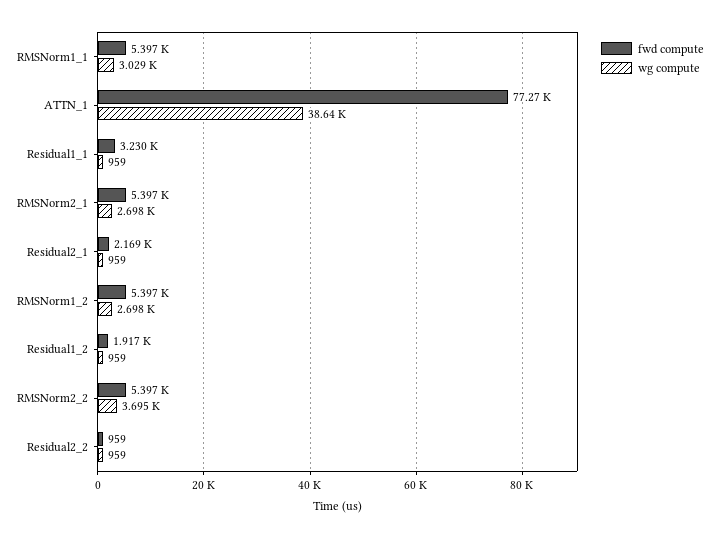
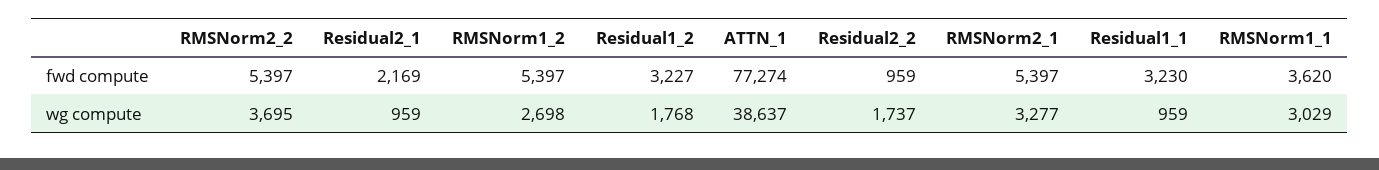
  {
    "fwd compute": {
-     "RMSNorm1_1": 5397,
+     "RMSNorm1_1": 3620,
      "ATTN_1": 77274,
      "Residual1_1": 3230,
      "RMSNorm2_1": 5397,
      "Residual2_1": 2169,
      "RMSNorm1_2": 5397,
-     "Residual1_2": 1917,
+     "Residual1_2": 3227,
      "RMSNorm2_2": 5397,
      "Residual2_2": 959
    },
    "wg compute": {
      "RMSNorm1_1": 3029,
      "ATTN_1": 38637,
      "Residual1_1": 959,
-     "RMSNorm2_1": 2698,
+     "RMSNorm2_1": 3277,
      "Residual2_1": 959,
      "RMSNorm1_2": 2698,
-     "Residual1_2": 959,
+     "Residual1_2": 1768,
      "RMSNorm2_2": 3695,
-     "Residual2_2": 959
+     "Residual2_2": 1737
    }
  }

